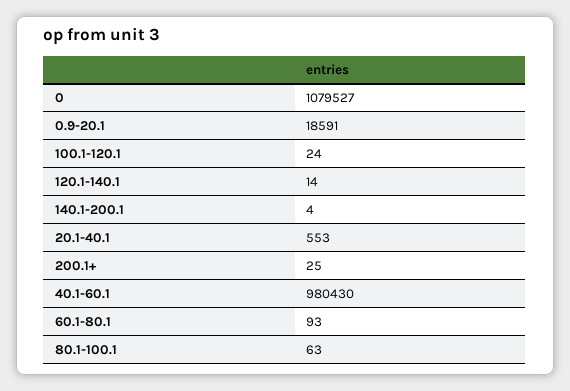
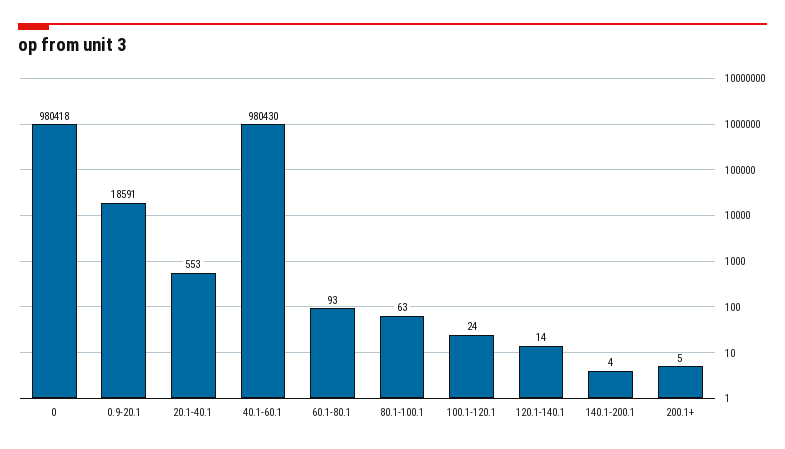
  {
-   "0": 1079527,
+   "0": 980418,
    "0.9-20.1": 18591,
    "100.1-120.1": 24,
    "120.1-140.1": 14,
    "140.1-200.1": 4,
    "20.1-40.1": 553,
-   "200.1+": 25,
+   "200.1+": 5,
    "40.1-60.1": 980430,
    "60.1-80.1": 93,
    "80.1-100.1": 63
  }

